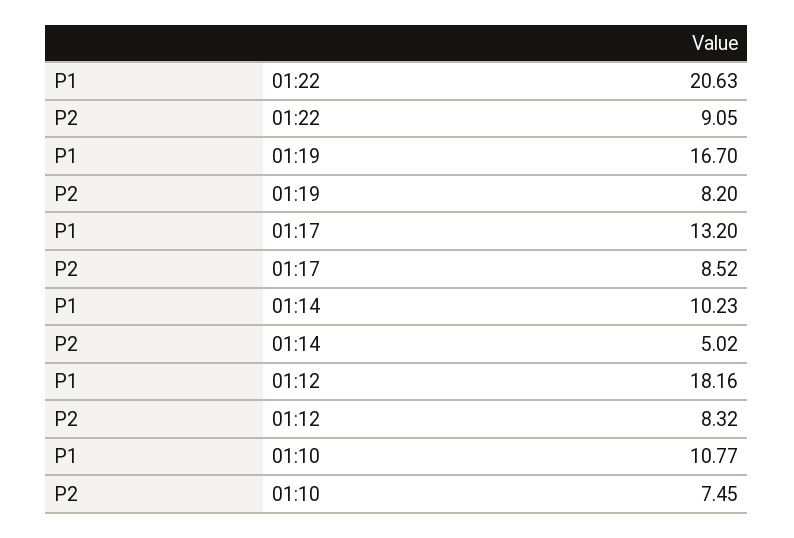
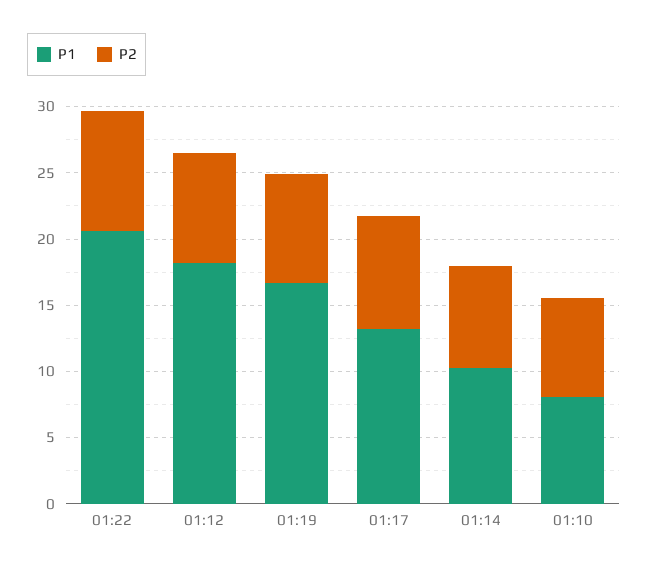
  {
    "P1": {
      "01:22": 20.63,
      "01:19": 16.7,
      "01:17": 13.2,
      "01:14": 10.23,
      "01:12": 18.16,
-     "01:10": 10.77
+     "01:10": 8
    },
    "P2": {
      "01:22": 9.05,
      "01:19": 8.2,
      "01:17": 8.52,
-     "01:14": 5.02,
+     "01:14": 8,
      "01:12": 8.32,
      "01:10": 7.45
    }
  }

